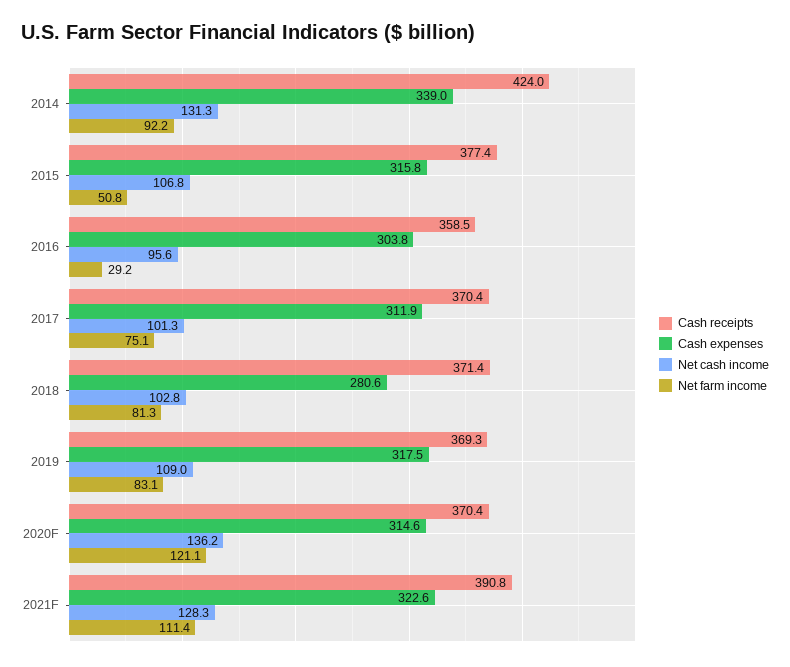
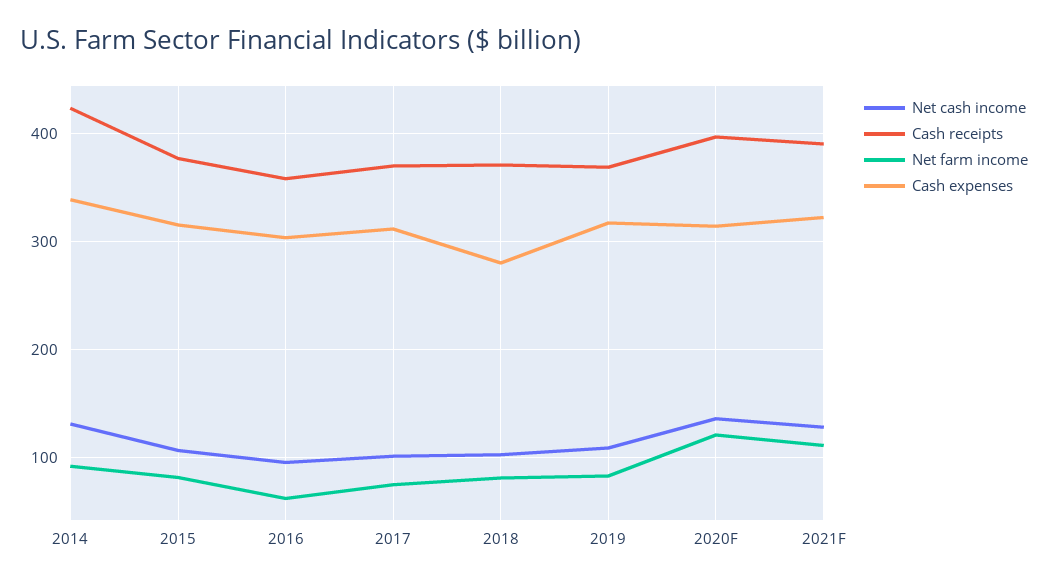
  {
    "Cash receipts": {
      "2014": 424,
      "2015": 377.4,
      "2016": 358.5,
      "2017": 370.4,
      "2018": 371.4,
      "2019": 369.3,
-     "2020F": 370.4,
+     "2020F": 400,
      "2021F": 390.8
    },
    "Cash expenses": {
      "2014": 339,
      "2015": 315.8,
      "2016": 303.8,
      "2017": 311.9,
      "2018": 280.6,
      "2019": 317.5,
      "2020F": 314.6,
      "2021F": 322.6
    },
    "Net cash income": {
      "2014": 131.3,
      "2015": 106.8,
      "2016": 95.6,
      "2017": 101.3,
      "2018": 102.8,
      "2019": 109,
      "2020F": 136.2,
      "2021F": 128.3
    },
    "Net farm income": {
      "2014": 92.2,
-     "2015": 50.8,
+     "2015": 80,
-     "2016": 29.2,
+     "2016": 60,
      "2017": 75.1,
      "2018": 81.3,
      "2019": 83.1,
      "2020F": 121.1,
      "2021F": 111.4
    }
  }

